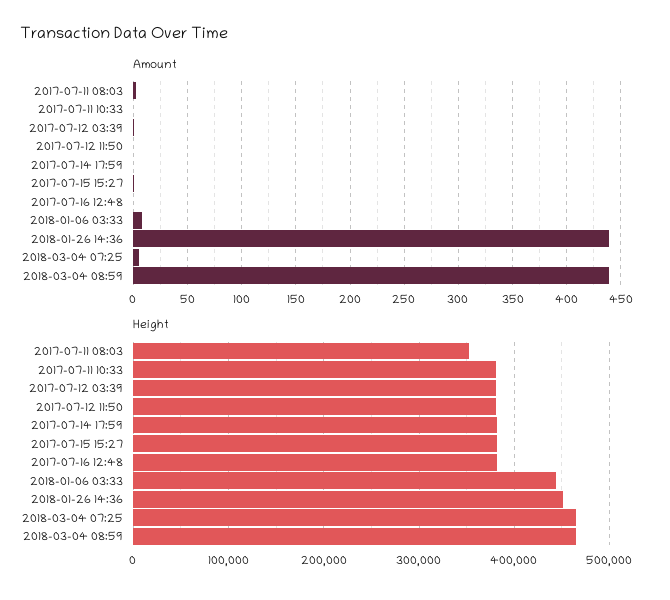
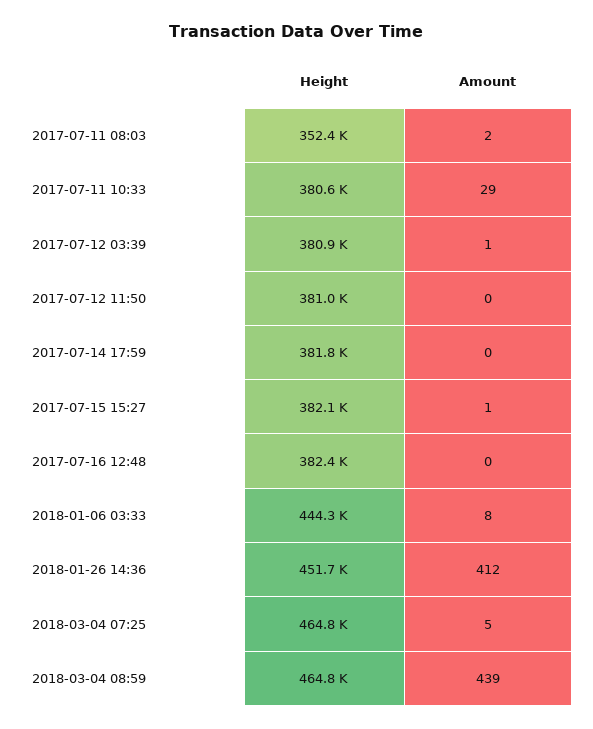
  {
    "Amount": {
      "2017-07-11 08:03": 2,
-     "2017-07-11 10:33": 0,
+     "2017-07-11 10:33": 29,
      "2017-07-12 03:39": 1,
      "2017-07-12 11:50": 0,
      "2017-07-14 17:59": 0,
      "2017-07-15 15:27": 1,
      "2017-07-16 12:48": 0,
      "2018-01-06 03:33": 8,
-     "2018-01-26 14:36": 440,
+     "2018-01-26 14:36": 412,
      "2018-03-04 07:25": 5,
      "2018-03-04 08:59": 439
    },
    "Height": {
      "2017-07-11 08:03": 352400,
      "2017-07-11 10:33": 380600,
      "2017-07-12 03:39": 380900,
      "2017-07-12 11:50": 381000,
      "2017-07-14 17:59": 381800,
      "2017-07-15 15:27": 382100,
      "2017-07-16 12:48": 382400,
      "2018-01-06 03:33": 444300,
      "2018-01-26 14:36": 451700,
      "2018-03-04 07:25": 464800,
      "2018-03-04 08:59": 464800
    }
  }

